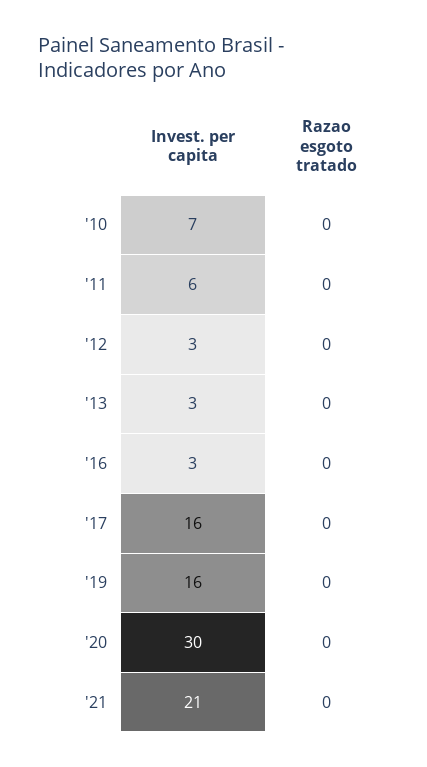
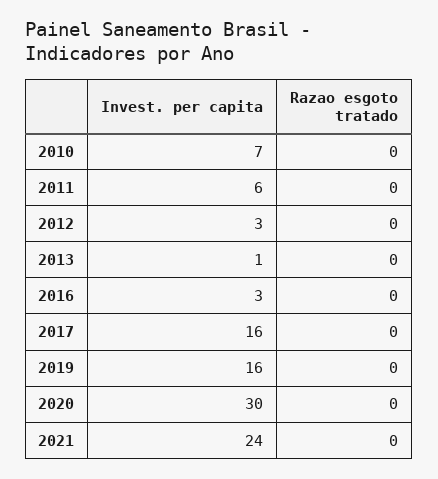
  {
    "Invest. per capita": {
      "'10": 7,
      "'11": 6,
      "'12": 3,
-     "'13": 3,
+     "'13": 1,
      "'16": 3,
      "'17": 16,
      "'19": 16,
      "'20": 30,
-     "'21": 21
+     "'21": 24
    },
    "Razao esgoto tratado": {
      "'10": 0,
      "'11": 0,
      "'12": 0,
      "'13": 0,
      "'16": 0,
      "'17": 0,
      "'19": 0,
      "'20": 0,
      "'21": 0
    }
  }

